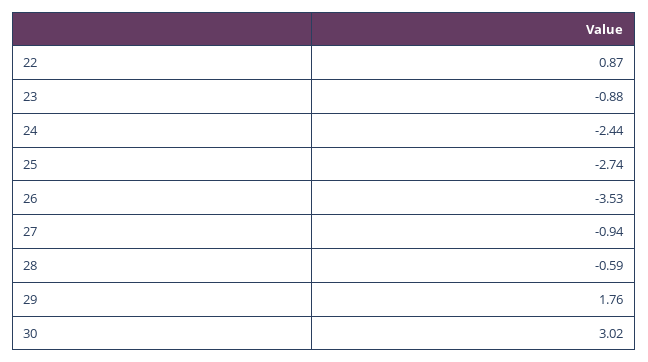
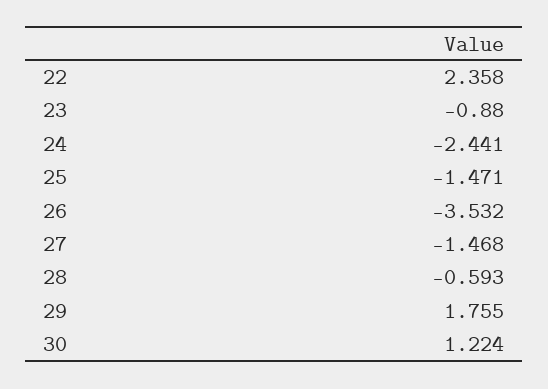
  {
-   "22": 0.87,
+   "22": 2.358,
    "23": -0.88,
    "24": -2.441,
-   "25": -2.74,
+   "25": -1.471,
    "26": -3.532,
-   "27": -0.94,
+   "27": -1.468,
    "28": -0.593,
    "29": 1.755,
-   "30": 3.02
+   "30": 1.224
  }

